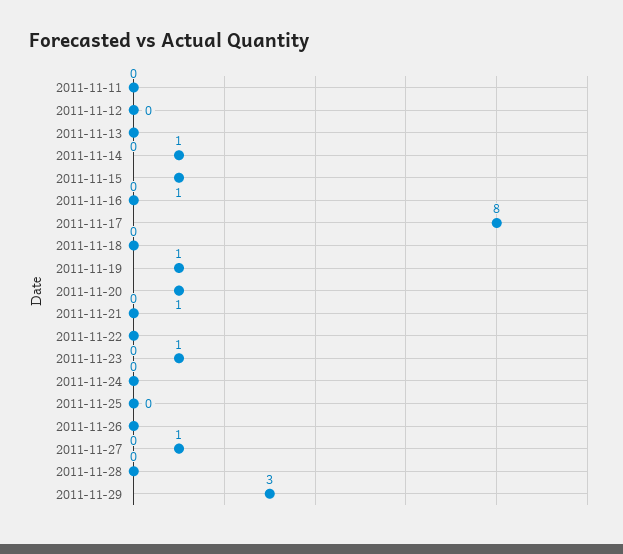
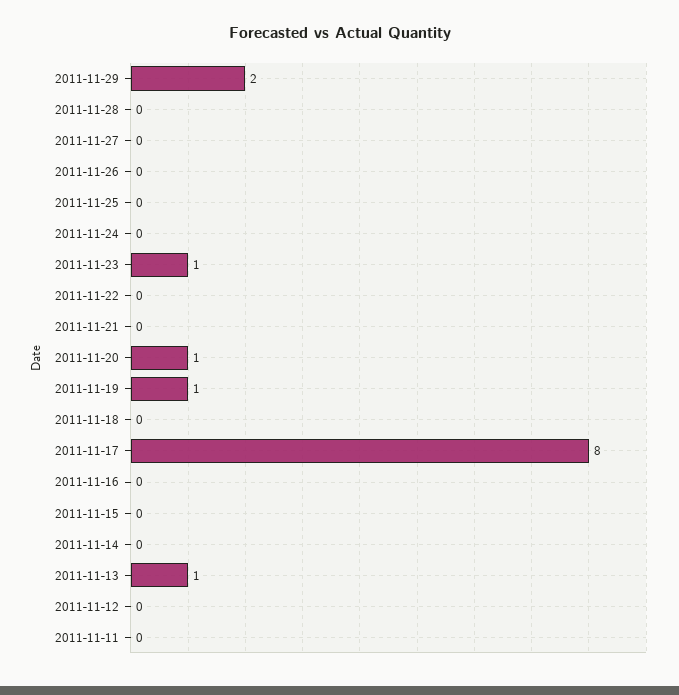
  {
    "2011-11-11": 0,
    "2011-11-12": 0,
-   "2011-11-13": 0,
+   "2011-11-13": 1,
-   "2011-11-14": 1,
+   "2011-11-14": 0,
-   "2011-11-15": 1,
+   "2011-11-15": 0,
    "2011-11-16": 0,
    "2011-11-17": 8,
    "2011-11-18": 0,
    "2011-11-19": 1,
    "2011-11-20": 1,
    "2011-11-21": 0,
    "2011-11-22": 0,
    "2011-11-23": 1,
    "2011-11-24": 0,
    "2011-11-25": 0,
    "2011-11-26": 0,
-   "2011-11-27": 1,
+   "2011-11-27": 0,
    "2011-11-28": 0,
-   "2011-11-29": 3
+   "2011-11-29": 2
  }

